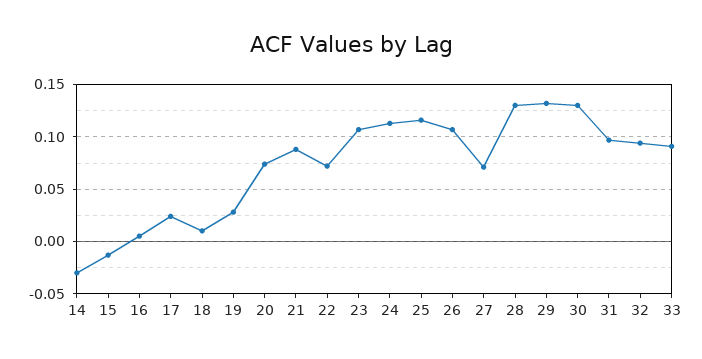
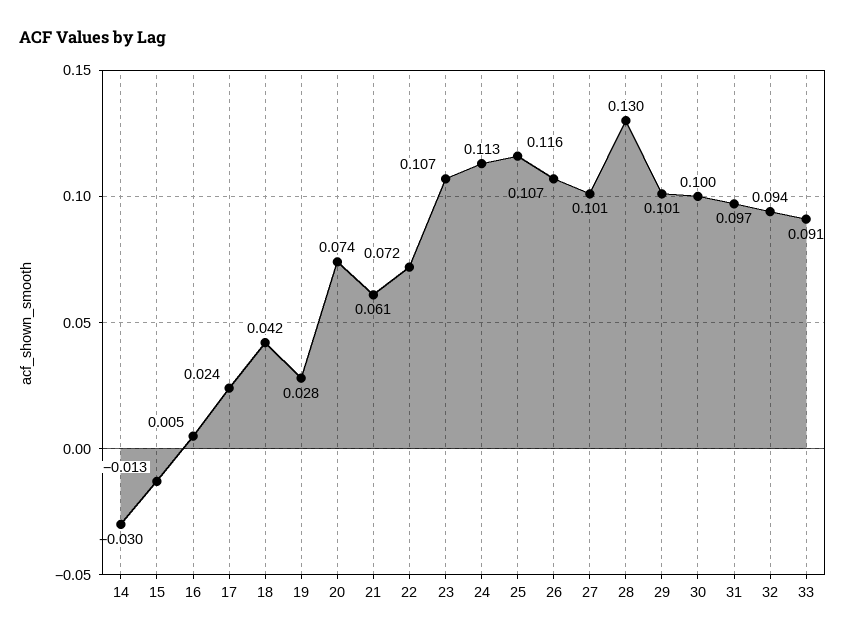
  {
    "14": -0.03,
    "15": -0.013,
    "16": 0.005,
    "17": 0.024,
-   "18": 0.01,
+   "18": 0.042,
    "19": 0.028,
    "20": 0.074,
-   "21": 0.09,
+   "21": 0.061,
    "22": 0.072,
    "23": 0.107,
    "24": 0.113,
    "25": 0.116,
    "26": 0.107,
-   "27": 0.07,
+   "27": 0.101,
    "28": 0.13,
-   "29": 0.13,
+   "29": 0.101,
-   "30": 0.13,
+   "30": 0.1,
    "31": 0.097,
    "32": 0.094,
    "33": 0.091
  }

